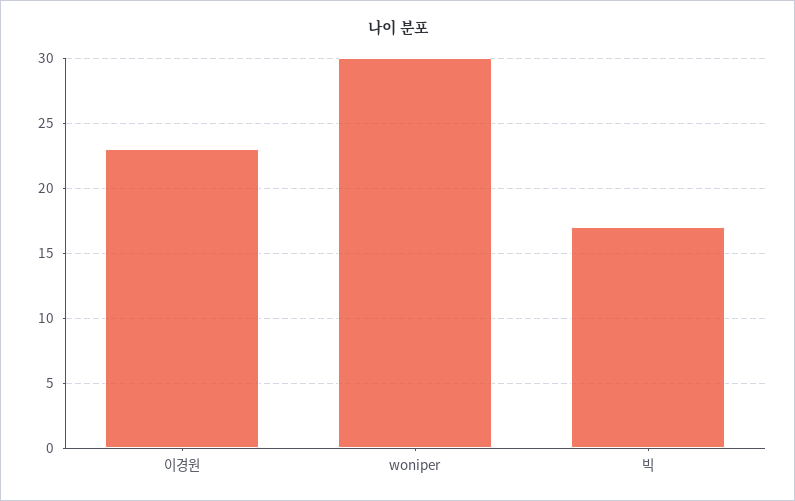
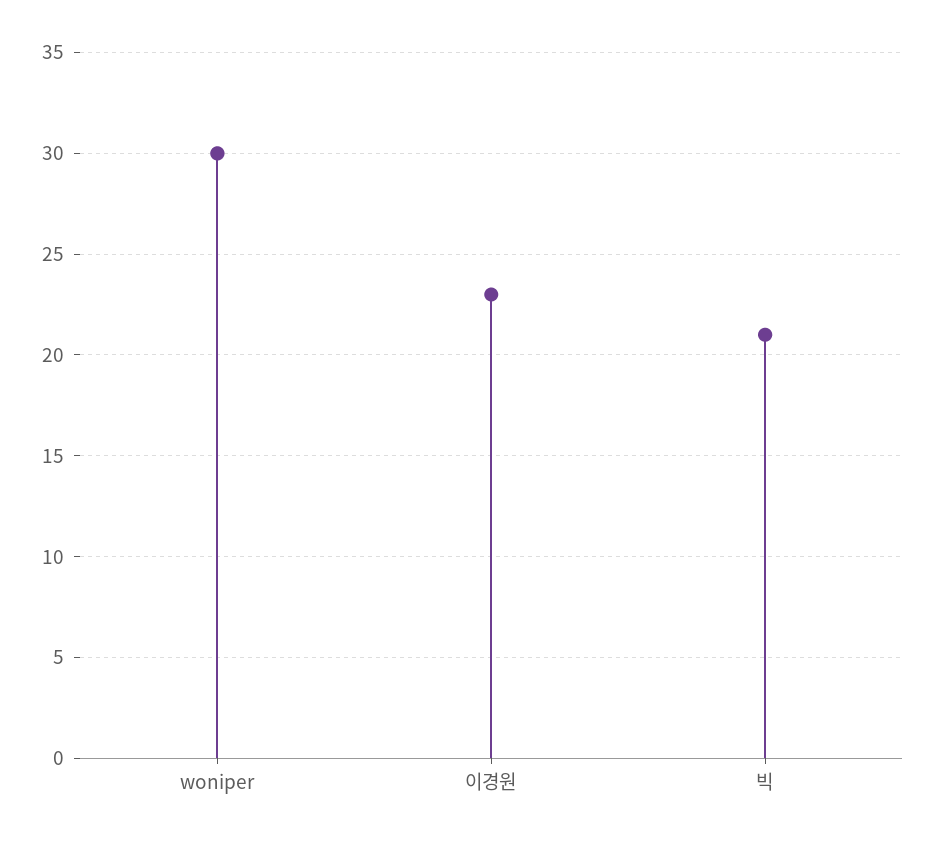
  {
    "이경원": 23,
    "woniper": 30,
-   "빅": 17
+   "빅": 21
  }

